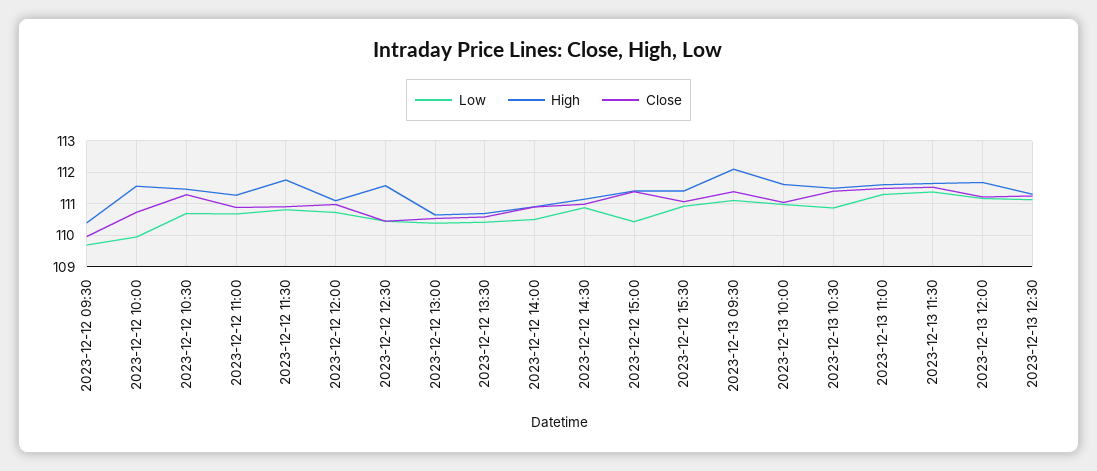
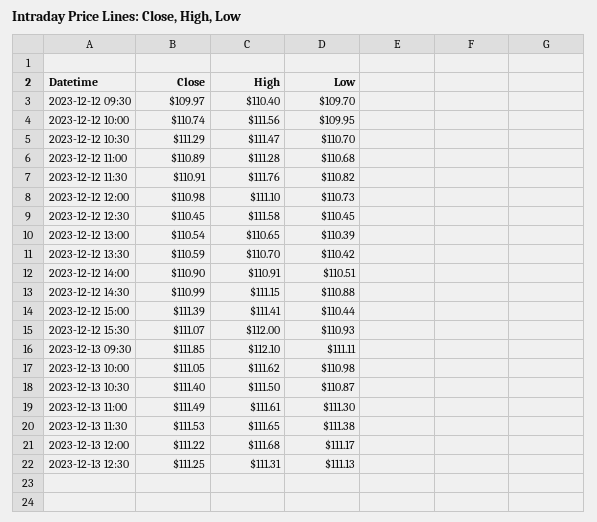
  {
    "Low": {
      "2023-12-12 09:30": 109.7,
      "2023-12-12 10:00": 109.95,
      "2023-12-12 10:30": 110.7,
      "2023-12-12 11:00": 110.68,
      "2023-12-12 11:30": 110.82,
      "2023-12-12 12:00": 110.73,
      "2023-12-12 12:30": 110.45,
      "2023-12-12 13:00": 110.39,
      "2023-12-12 13:30": 110.42,
      "2023-12-12 14:00": 110.51,
      "2023-12-12 14:30": 110.88,
      "2023-12-12 15:00": 110.44,
      "2023-12-12 15:30": 110.93,
      "2023-12-13 09:30": 111.11,
      "2023-12-13 10:00": 110.98,
      "2023-12-13 10:30": 110.87,
      "2023-12-13 11:00": 111.3,
      "2023-12-13 11:30": 111.38,
      "2023-12-13 12:00": 111.17,
      "2023-12-13 12:30": 111.13
    },
    "High": {
      "2023-12-12 09:30": 110.4,
      "2023-12-12 10:00": 111.56,
      "2023-12-12 10:30": 111.47,
      "2023-12-12 11:00": 111.28,
      "2023-12-12 11:30": 111.76,
      "2023-12-12 12:00": 111.1,
      "2023-12-12 12:30": 111.58,
      "2023-12-12 13:00": 110.65,
      "2023-12-12 13:30": 110.7,
      "2023-12-12 14:00": 110.91,
      "2023-12-12 14:30": 111.15,
      "2023-12-12 15:00": 111.41,
-     "2023-12-12 15:30": 111.4,
+     "2023-12-12 15:30": 112,
      "2023-12-13 09:30": 112.1,
      "2023-12-13 10:00": 111.62,
      "2023-12-13 10:30": 111.5,
      "2023-12-13 11:00": 111.61,
      "2023-12-13 11:30": 111.65,
      "2023-12-13 12:00": 111.68,
      "2023-12-13 12:30": 111.31
    },
    "Close": {
      "2023-12-12 09:30": 109.97,
      "2023-12-12 10:00": 110.74,
      "2023-12-12 10:30": 111.29,
      "2023-12-12 11:00": 110.89,
      "2023-12-12 11:30": 110.91,
      "2023-12-12 12:00": 110.98,
      "2023-12-12 12:30": 110.45,
      "2023-12-12 13:00": 110.54,
      "2023-12-12 13:30": 110.59,
      "2023-12-12 14:00": 110.9,
      "2023-12-12 14:30": 110.99,
      "2023-12-12 15:00": 111.39,
      "2023-12-12 15:30": 111.07,
-     "2023-12-13 09:30": 111.4,
+     "2023-12-13 09:30": 111.85,
      "2023-12-13 10:00": 111.05,
      "2023-12-13 10:30": 111.4,
      "2023-12-13 11:00": 111.49,
      "2023-12-13 11:30": 111.53,
      "2023-12-13 12:00": 111.22,
      "2023-12-13 12:30": 111.25
    }
  }

